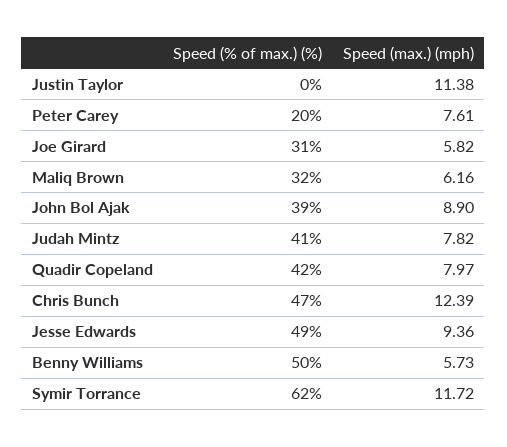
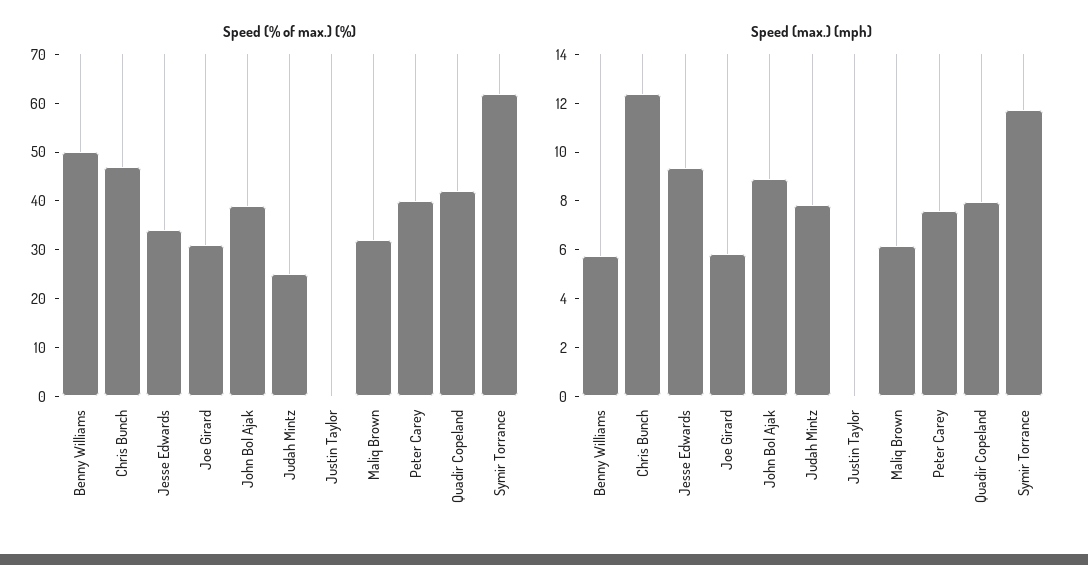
  {
    "Speed (% of max.) (%)": {
      "Justin Taylor": 0,
-     "Peter Carey": 20,
+     "Peter Carey": 40,
      "Joe Girard": 31,
      "Maliq Brown": 32,
      "John Bol Ajak": 39,
-     "Judah Mintz": 41,
+     "Judah Mintz": 25,
      "Quadir Copeland": 42,
      "Chris Bunch": 47,
-     "Jesse Edwards": 49,
+     "Jesse Edwards": 35,
      "Benny Williams": 50,
      "Symir Torrance": 62
    },
    "Speed (max.) (mph)": {
-     "Justin Taylor": 11.38,
+     "Justin Taylor": 0,
      "Peter Carey": 7.61,
      "Joe Girard": 5.82,
      "Maliq Brown": 6.16,
      "John Bol Ajak": 8.9,
      "Judah Mintz": 7.82,
      "Quadir Copeland": 7.97,
      "Chris Bunch": 12.39,
      "Jesse Edwards": 9.36,
      "Benny Williams": 5.73,
      "Symir Torrance": 11.72
    }
  }

